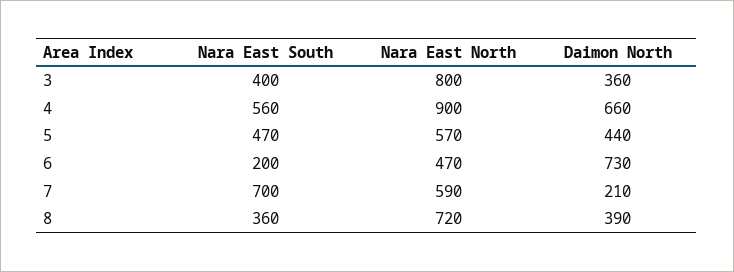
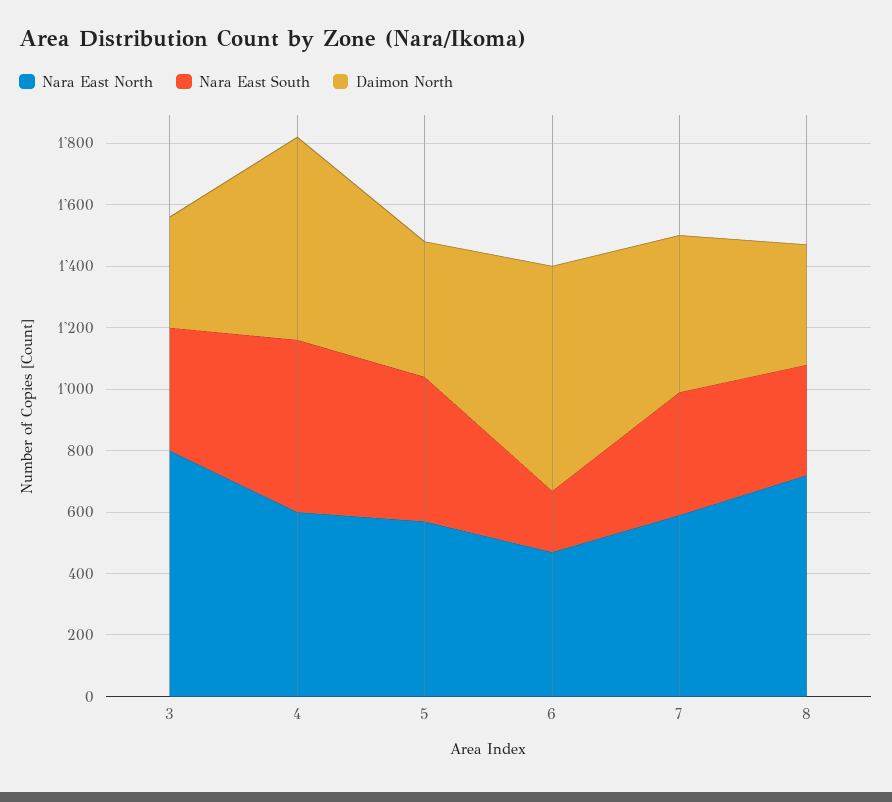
  {
    "Nara East South": {
      "3": 400,
      "4": 560,
      "5": 470,
      "6": 200,
-     "7": 700,
+     "7": 400,
      "8": 360
    },
    "Nara East North": {
      "3": 800,
-     "4": 900,
+     "4": 600,
      "5": 570,
      "6": 470,
      "7": 590,
      "8": 720
    },
    "Daimon North": {
      "3": 360,
      "4": 660,
      "5": 440,
      "6": 730,
-     "7": 210,
+     "7": 500,
      "8": 390
    }
  }

